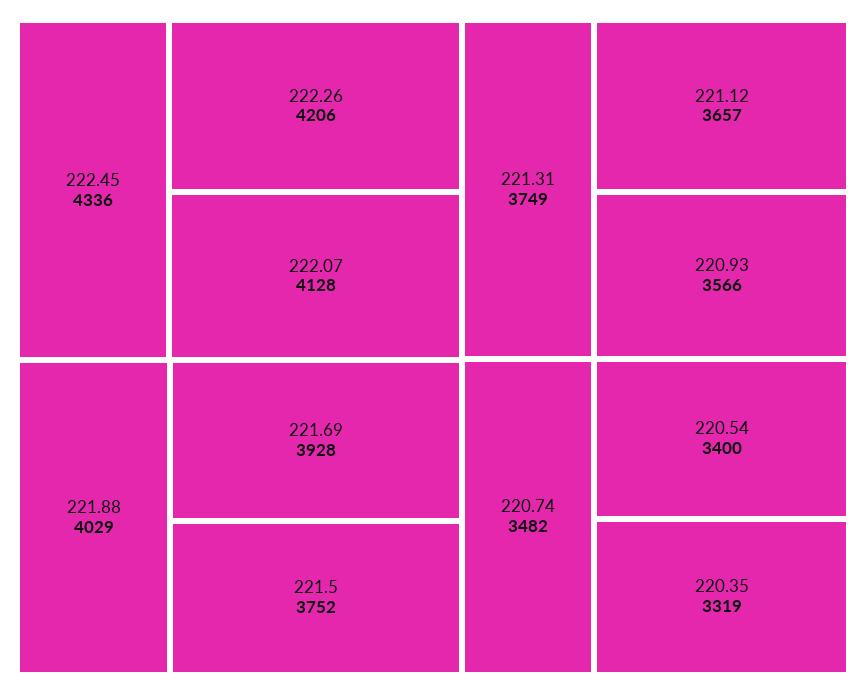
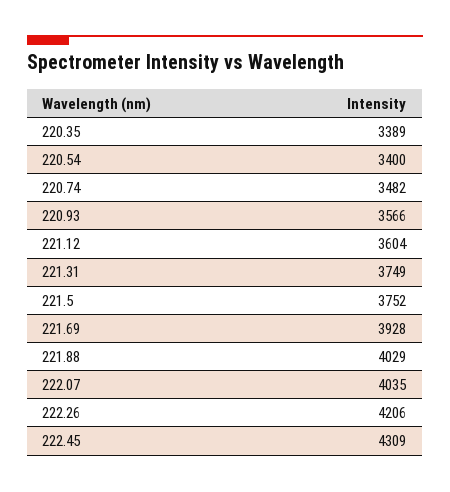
  {
-   "222.45": 4336,
+   "222.45": 4309,
    "222.26": 4206,
-   "222.07": 4128,
+   "222.07": 4035,
    "221.88": 4029,
    "221.69": 3928,
    "221.5": 3752,
    "221.31": 3749,
-   "221.12": 3657,
+   "221.12": 3604,
    "220.93": 3566,
    "220.74": 3482,
    "220.54": 3400,
-   "220.35": 3319
+   "220.35": 3389
  }

